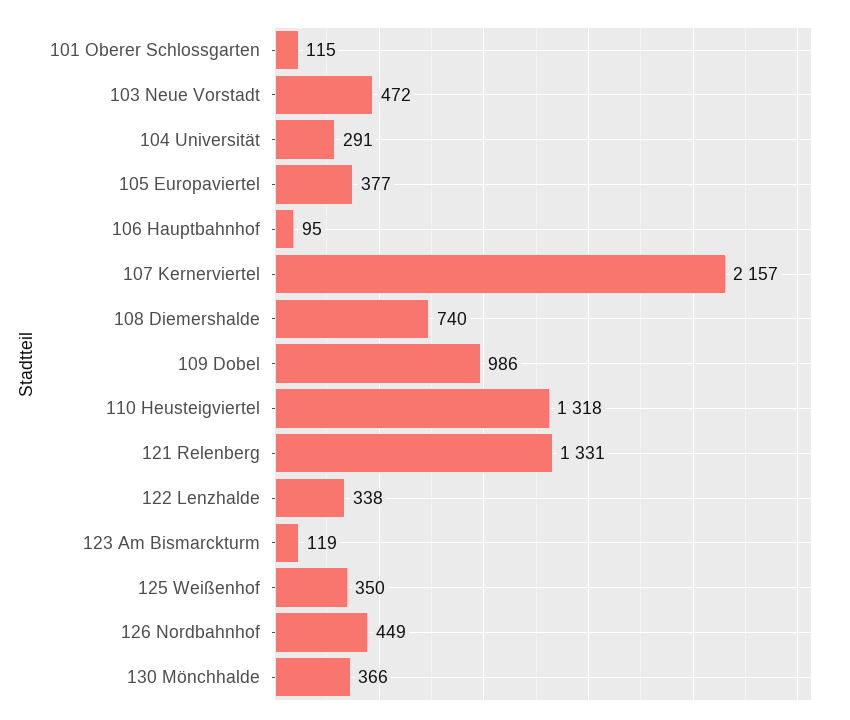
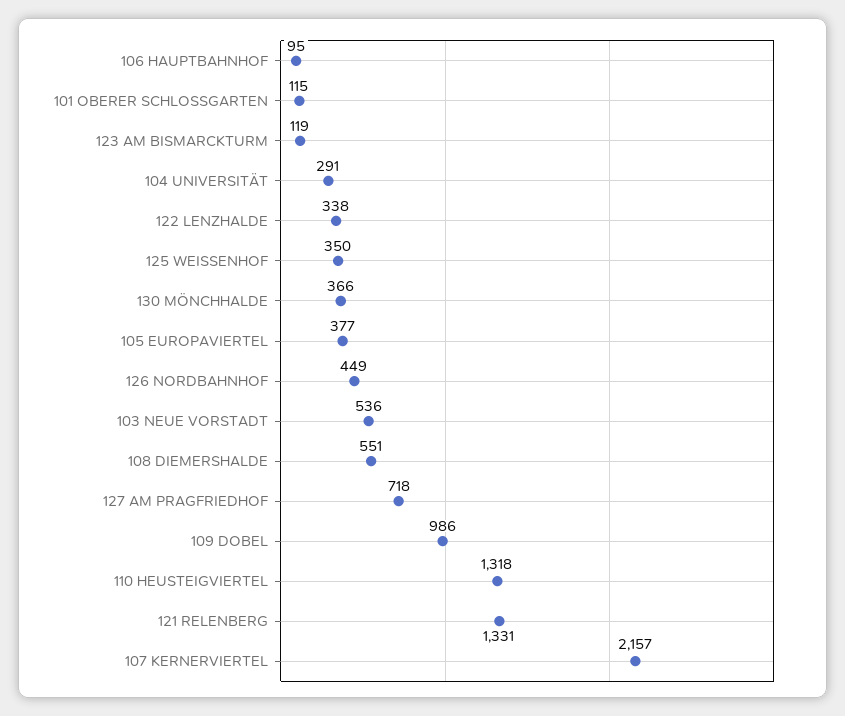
  {
    "101 Oberer Schlossgarten": 115,
-   "103 Neue Vorstadt": 472,
+   "103 Neue Vorstadt": 536,
    "104 Universität": 291,
    "105 Europaviertel": 377,
    "106 Hauptbahnhof": 95,
    "107 Kernerviertel": 2157,
-   "108 Diemershalde": 740,
+   "108 Diemershalde": 551,
    "109 Dobel": 986,
    "110 Heusteigviertel": 1318,
    "121 Relenberg": 1331,
    "122 Lenzhalde": 338,
    "123 Am Bismarckturm": 119,
    "125 Weißenhof": 350,
    "126 Nordbahnhof": 449,
-   "130 Mönchhalde": 366
+   "130 Mönchhalde": 366,
+   "127 AM PRAGFRIEDHOF": 718
  }

